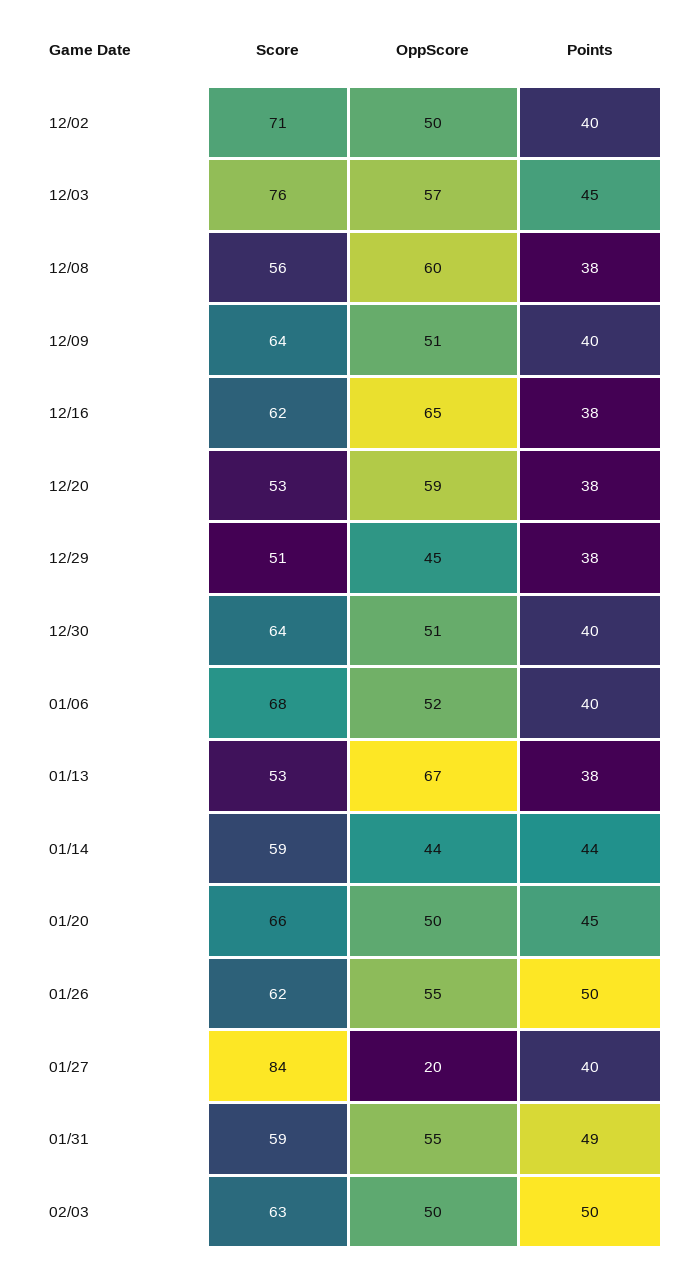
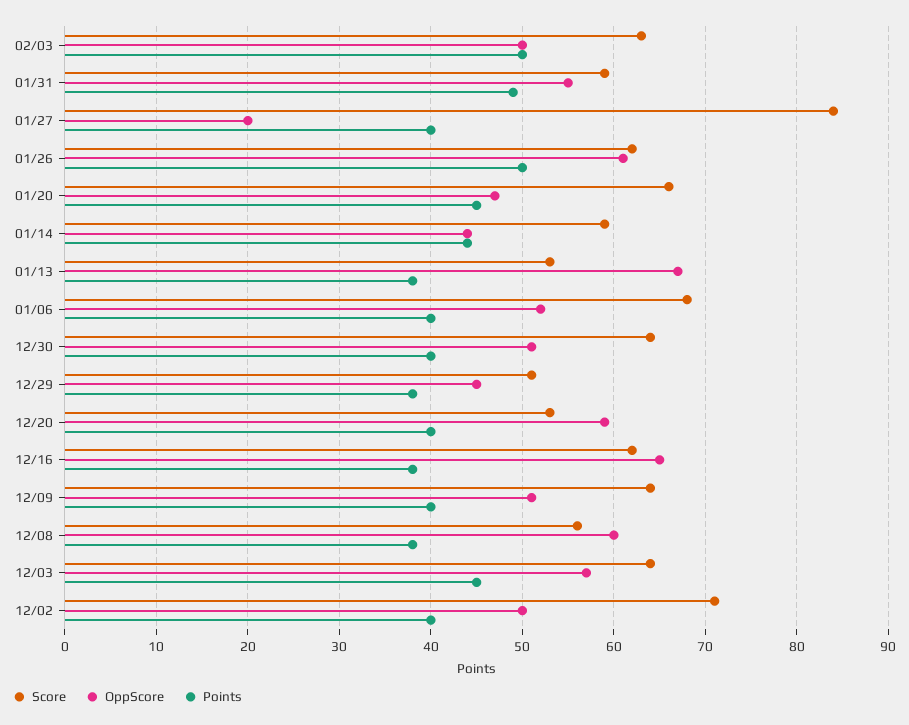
  {
    "Score": {
      "12/02": 71,
-     "12/03": 76,
+     "12/03": 64,
      "12/08": 56,
      "12/09": 64,
      "12/16": 62,
      "12/20": 53,
      "12/29": 51,
      "12/30": 64,
      "01/06": 68,
      "01/13": 53,
      "01/14": 59,
      "01/20": 66,
      "01/26": 62,
      "01/27": 84,
      "01/31": 59,
      "02/03": 63
    },
    "OppScore": {
      "12/02": 50,
      "12/03": 57,
      "12/08": 60,
      "12/09": 51,
      "12/16": 65,
      "12/20": 59,
      "12/29": 45,
      "12/30": 51,
      "01/06": 52,
      "01/13": 67,
      "01/14": 44,
-     "01/20": 50,
+     "01/20": 47,
-     "01/26": 55,
+     "01/26": 61,
      "01/27": 20,
      "01/31": 55,
      "02/03": 50
    },
    "Points": {
      "12/02": 40,
      "12/03": 45,
      "12/08": 38,
      "12/09": 40,
      "12/16": 38,
-     "12/20": 38,
+     "12/20": 40,
      "12/29": 38,
      "12/30": 40,
      "01/06": 40,
      "01/13": 38,
      "01/14": 44,
      "01/20": 45,
      "01/26": 50,
      "01/27": 40,
      "01/31": 49,
      "02/03": 50
    }
  }

